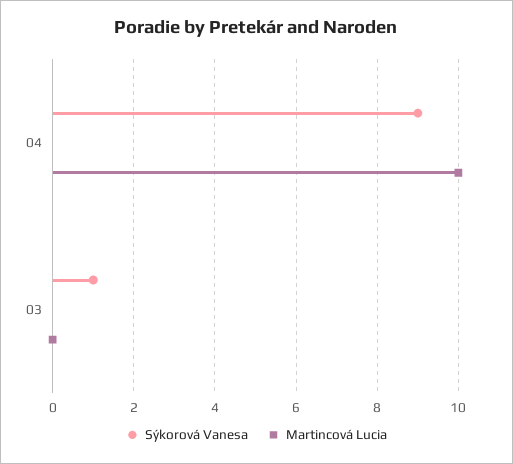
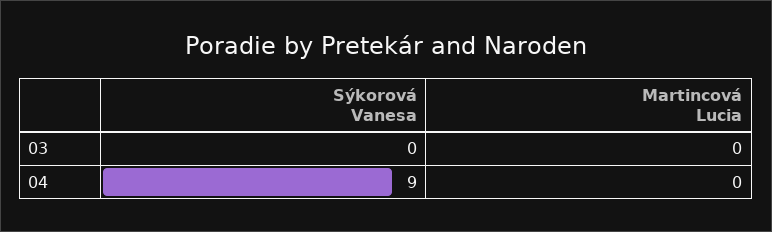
  {
    "Sýkorová Vanesa": {
      "04": 9,
-     "03": 1
+     "03": 0
    },
    "Martincová Lucia": {
-     "04": 10,
+     "04": 0,
      "03": 0
    }
  }

